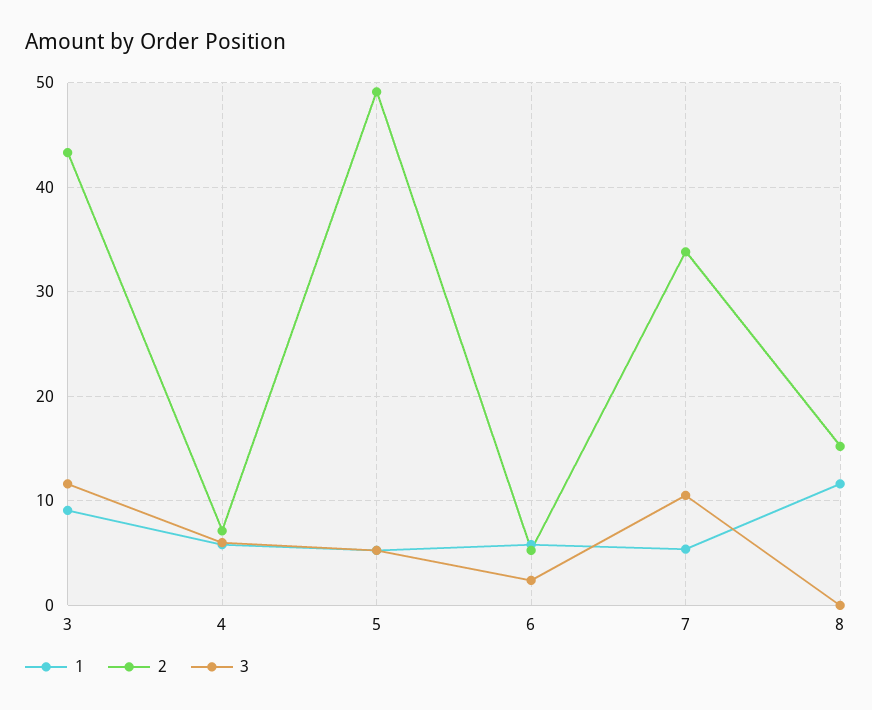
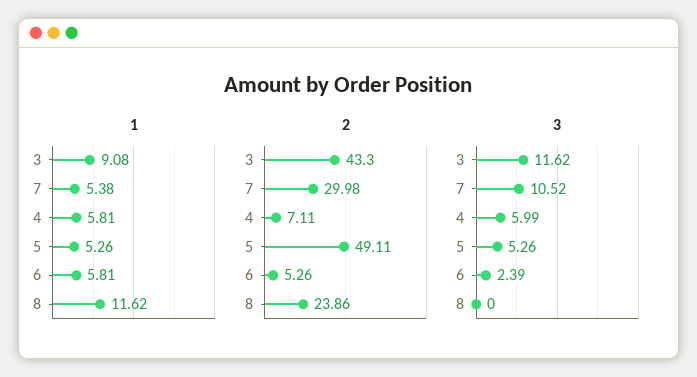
  {
    "1": {
      "3": 9.08,
      "4": 5.81,
      "5": 5.26,
      "6": 5.81,
      "7": 5.38,
      "8": 11.62
    },
    "2": {
      "3": 43.3,
      "4": 7.11,
      "5": 49.11,
      "6": 5.26,
-     "7": 34,
+     "7": 29.98,
-     "8": 15
+     "8": 23.86
    },
    "3": {
      "3": 11.62,
      "4": 5.99,
      "5": 5.26,
      "6": 2.39,
      "7": 10.52,
      "8": 0
    }
  }

